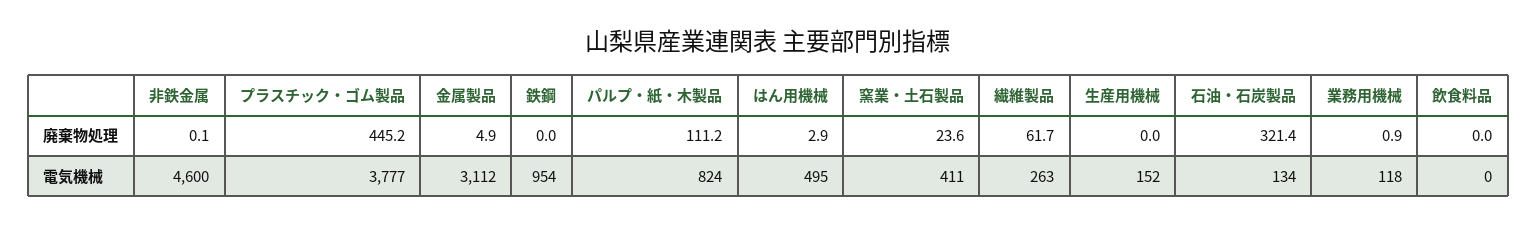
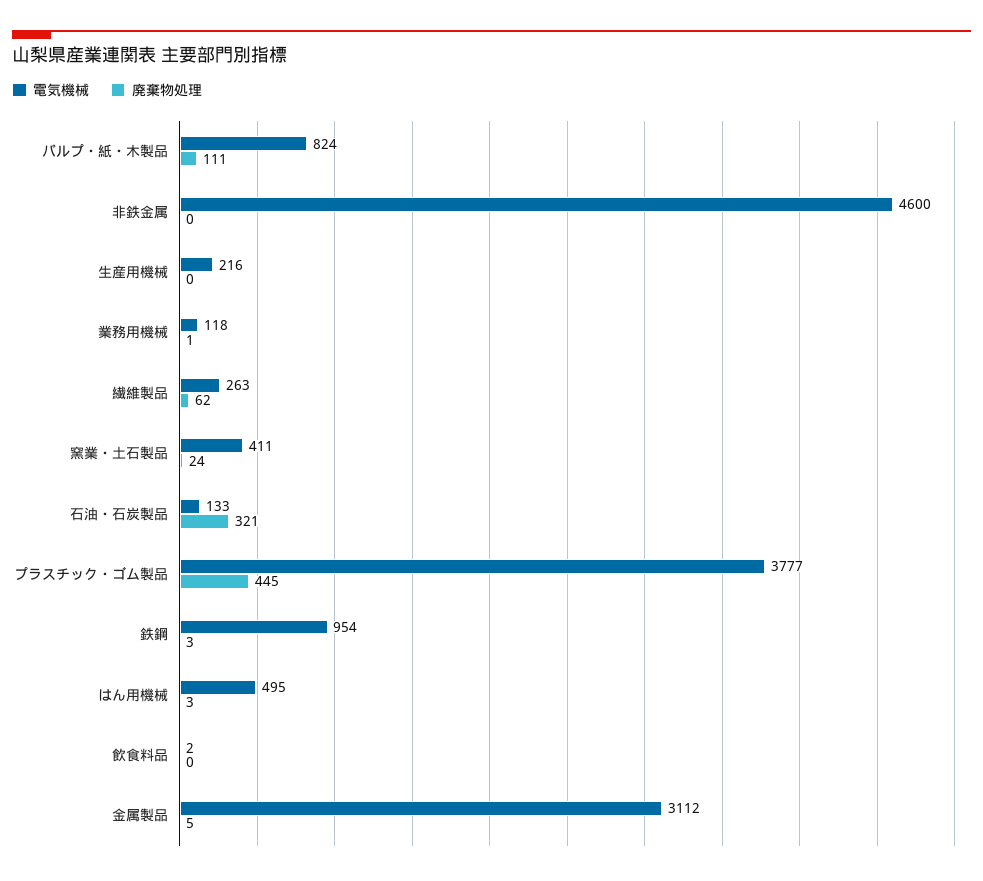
  {
    "廃棄物処理": {
      "非鉄金属": 0.1,
      "プラスチック・ゴム製品": 445.2,
      "金属製品": 4.9,
-     "鉄鋼": 0,
+     "鉄鋼": 3,
      "パルプ・紙・木製品": 111.2,
      "はん用機械": 2.9,
      "窯業・土石製品": 23.6,
      "繊維製品": 61.7,
      "生産用機械": 0,
      "石油・石炭製品": 321.4,
      "業務用機械": 0.9,
      "飲食料品": 0
    },
    "電気機械": {
      "非鉄金属": 4600,
      "プラスチック・ゴム製品": 3777,
      "金属製品": 3112,
      "鉄鋼": 954,
      "パルプ・紙・木製品": 824,
      "はん用機械": 495,
      "窯業・土石製品": 411,
      "繊維製品": 263,
-     "生産用機械": 152,
+     "生産用機械": 216,
-     "石油・石炭製品": 134,
+     "石油・石炭製品": 133,
      "業務用機械": 118,
-     "飲食料品": 0
+     "飲食料品": 2
    }
  }

